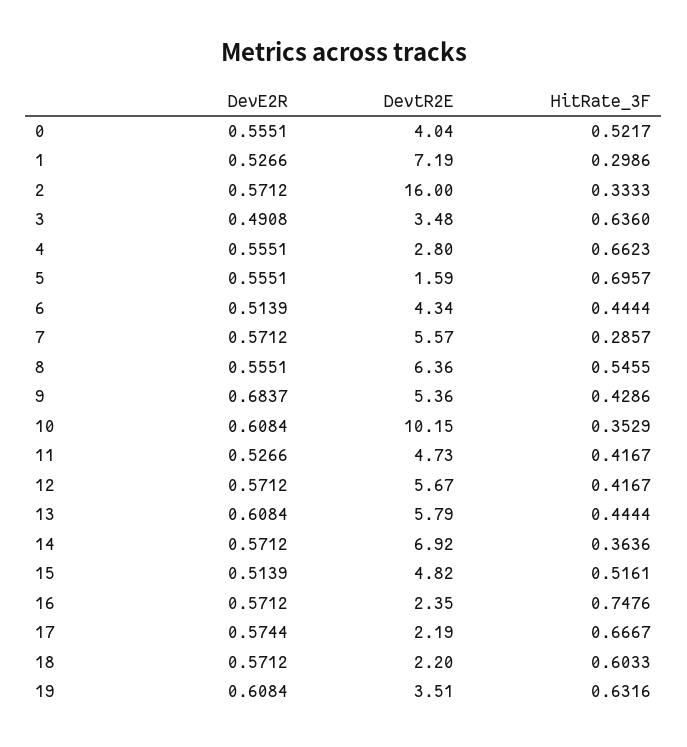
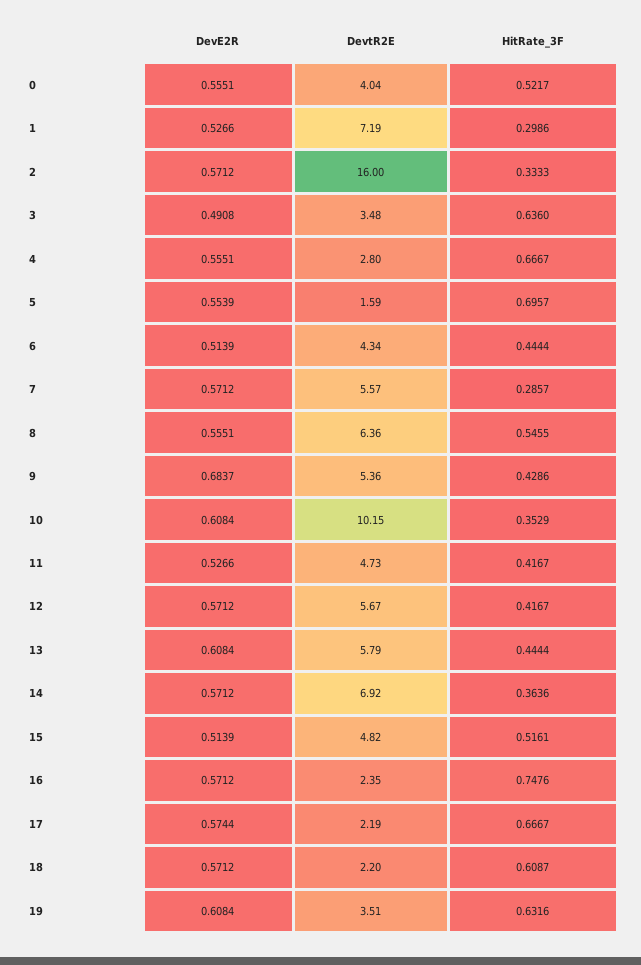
  {
    "DevE2R": {
      "0": 0.5551,
      "1": 0.5266,
      "2": 0.5712,
      "3": 0.4908,
      "4": 0.5551,
-     "5": 0.5551,
+     "5": 0.5539,
      "6": 0.5139,
      "7": 0.5712,
      "8": 0.5551,
      "9": 0.6837,
      "10": 0.6084,
      "11": 0.5266,
      "12": 0.5712,
      "13": 0.6084,
      "14": 0.5712,
      "15": 0.5139,
      "16": 0.5712,
      "17": 0.5744,
      "18": 0.5712,
      "19": 0.6084
    },
    "DevtR2E": {
      "0": 4.04,
      "1": 7.19,
      "2": 16,
      "3": 3.48,
      "4": 2.8,
      "5": 1.59,
      "6": 4.34,
      "7": 5.57,
      "8": 6.36,
      "9": 5.36,
      "10": 10.15,
      "11": 4.73,
      "12": 5.67,
      "13": 5.79,
      "14": 6.92,
      "15": 4.82,
      "16": 2.35,
      "17": 2.19,
      "18": 2.2,
      "19": 3.51
    },
    "HitRate_3F": {
      "0": 0.5217,
      "1": 0.2986,
      "2": 0.3333,
      "3": 0.636,
-     "4": 0.6623,
+     "4": 0.6667,
      "5": 0.6957,
      "6": 0.4444,
      "7": 0.2857,
      "8": 0.5455,
      "9": 0.4286,
      "10": 0.3529,
      "11": 0.4167,
      "12": 0.4167,
      "13": 0.4444,
      "14": 0.3636,
      "15": 0.5161,
      "16": 0.7476,
      "17": 0.6667,
-     "18": 0.6033,
+     "18": 0.6087,
      "19": 0.6316
    }
  }

